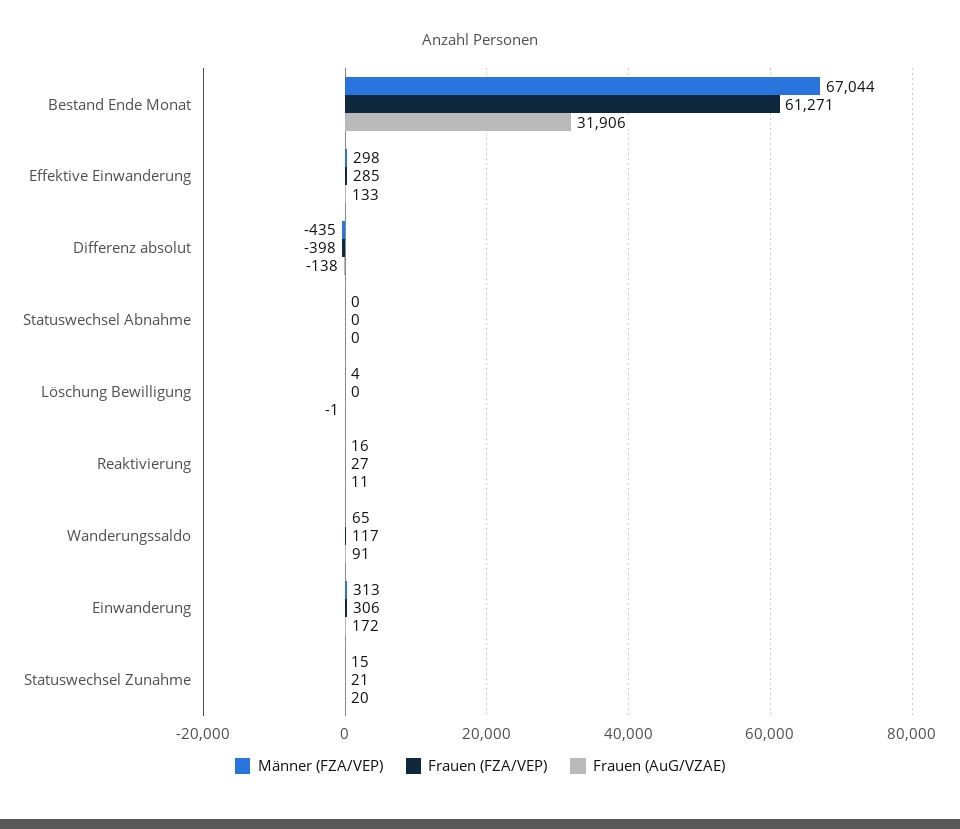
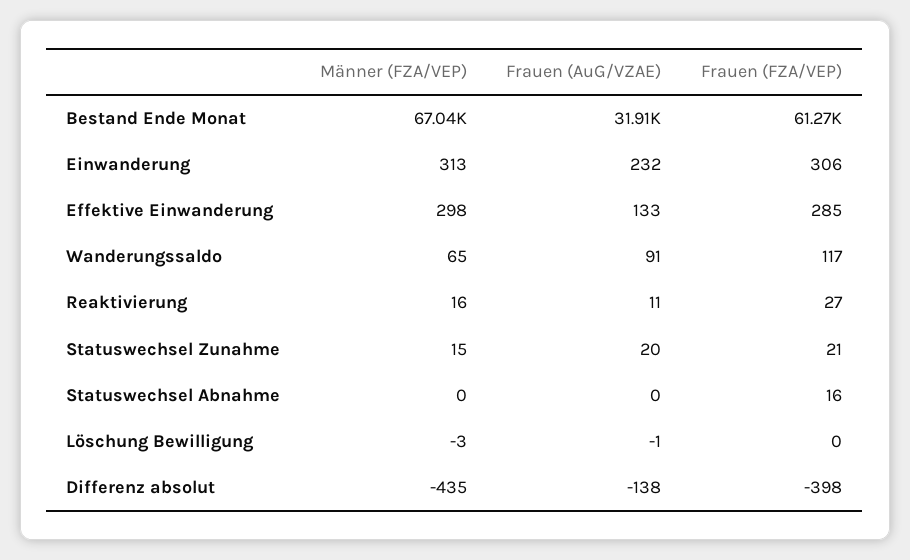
  {
    "Männer (FZA/VEP)": {
      "Bestand Ende Monat": 67044,
      "Effektive Einwanderung": 298,
      "Differenz absolut": -435,
      "Statuswechsel Abnahme": 0,
-     "Löschung Bewilligung": 4,
+     "Löschung Bewilligung": -3,
      "Reaktivierung": 16,
      "Wanderungssaldo": 65,
      "Einwanderung": 313,
      "Statuswechsel Zunahme": 15
    },
    "Frauen (FZA/VEP)": {
      "Bestand Ende Monat": 61271,
      "Effektive Einwanderung": 285,
      "Differenz absolut": -398,
-     "Statuswechsel Abnahme": 0,
+     "Statuswechsel Abnahme": 16,
      "Löschung Bewilligung": 0,
      "Reaktivierung": 27,
      "Wanderungssaldo": 117,
      "Einwanderung": 306,
      "Statuswechsel Zunahme": 21
    },
    "Frauen (AuG/VZAE)": {
      "Bestand Ende Monat": 31906,
      "Effektive Einwanderung": 133,
      "Differenz absolut": -138,
      "Statuswechsel Abnahme": 0,
      "Löschung Bewilligung": -1,
      "Reaktivierung": 11,
      "Wanderungssaldo": 91,
-     "Einwanderung": 172,
+     "Einwanderung": 232,
      "Statuswechsel Zunahme": 20
    }
  }

